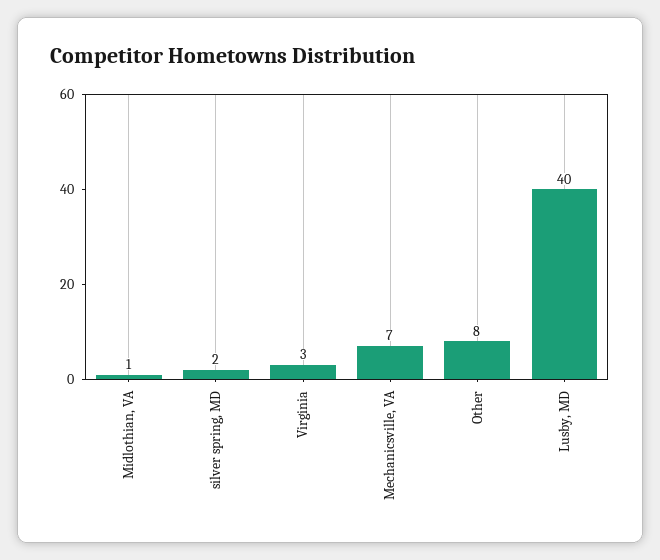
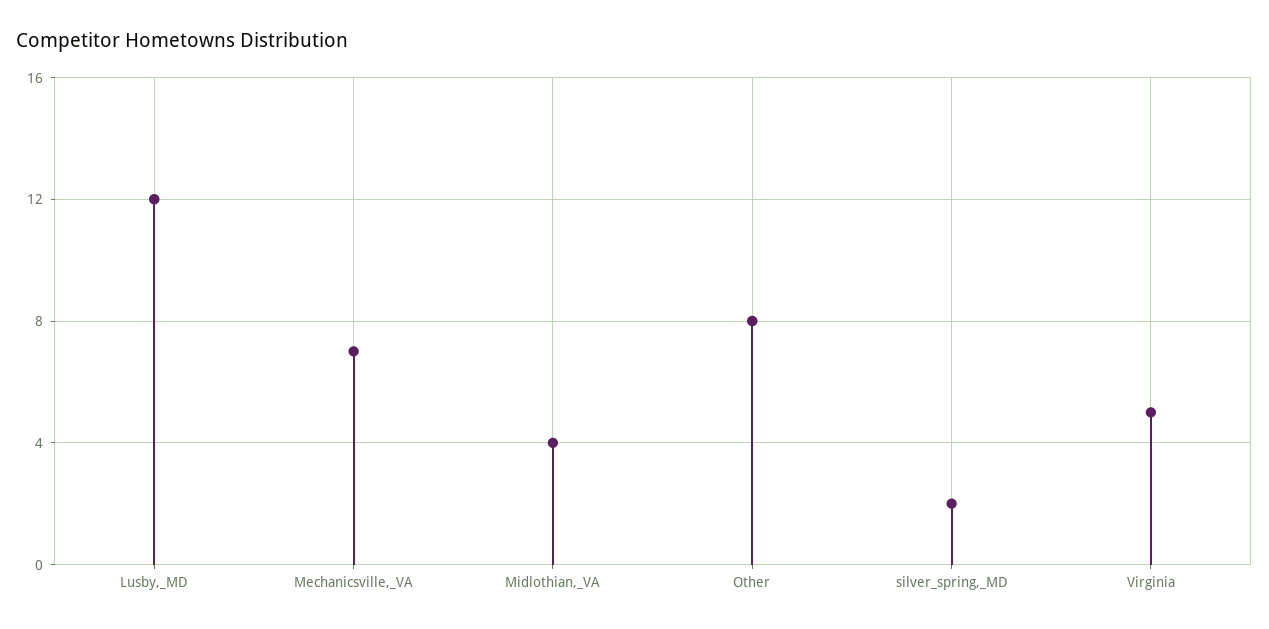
  {
-   "Midlothian, VA": 1,
+   "Midlothian, VA": 4,
    "silver spring, MD": 2,
-   "Virginia": 3,
+   "Virginia": 5,
    "Mechanicsville, VA": 7,
    "Other": 8,
-   "Lusby, MD": 40
+   "Lusby, MD": 12
  }

